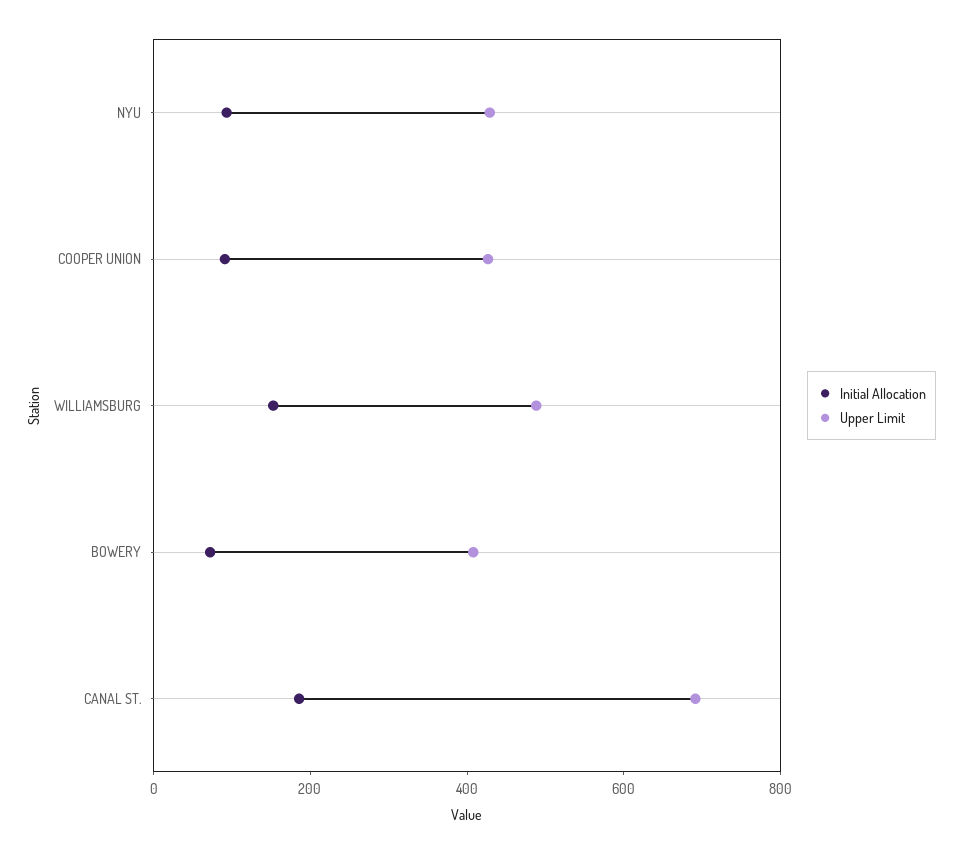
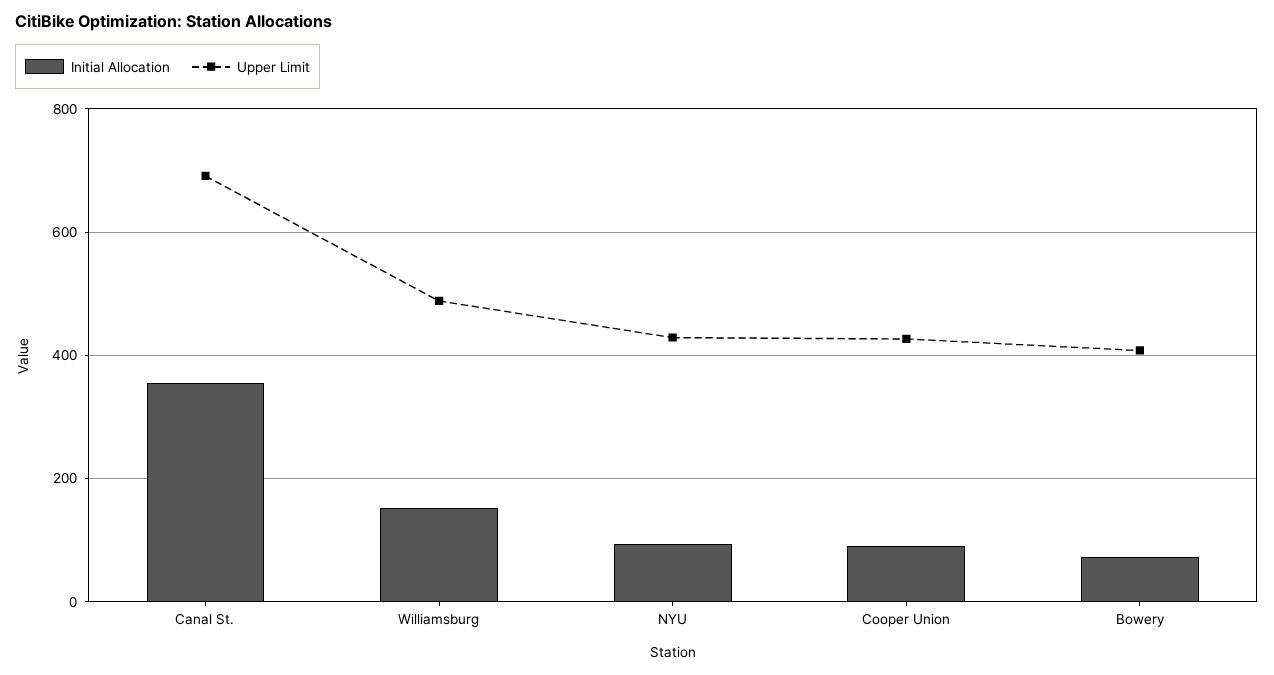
  {
    "Initial Allocation": {
      "NYU": 100,
      "COOPER UNION": 100,
      "WILLIAMSBURG": 160,
      "BOWERY": 80,
-     "CANAL ST.": 200
+     "CANAL ST.": 360
    },
    "Upper Limit": {
      "NYU": 420,
      "COOPER UNION": 420,
      "WILLIAMSBURG": 480,
      "BOWERY": 400,
      "CANAL ST.": 700
    }
  }

